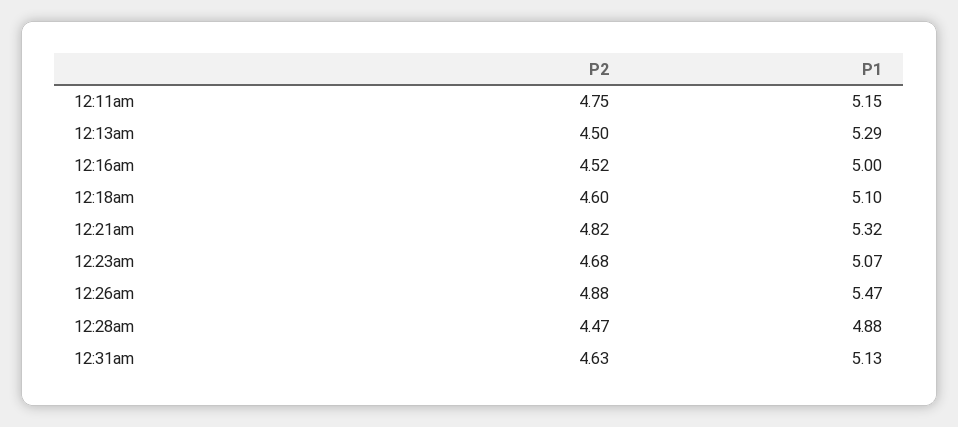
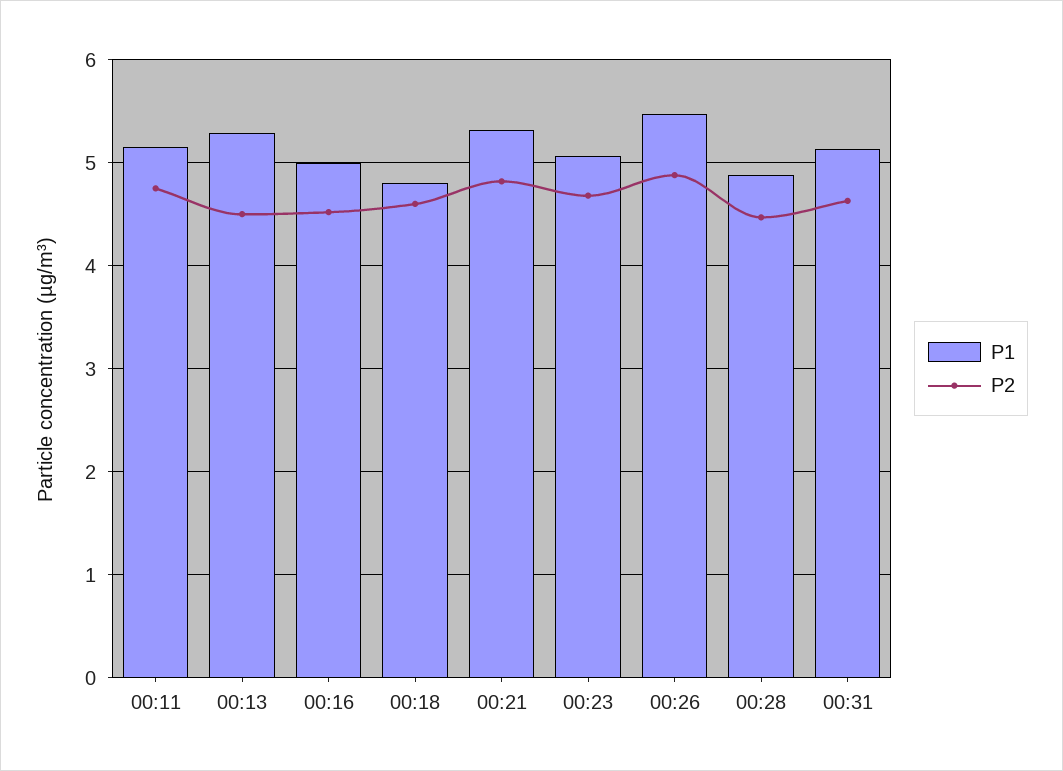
  {
    "P2": {
      "12:11am": 4.75,
      "12:13am": 4.5,
      "12:16am": 4.52,
      "12:18am": 4.6,
      "12:21am": 4.82,
      "12:23am": 4.68,
      "12:26am": 4.88,
      "12:28am": 4.47,
      "12:31am": 4.63
    },
    "P1": {
      "12:11am": 5.15,
      "12:13am": 5.29,
      "12:16am": 5,
-     "12:18am": 5.1,
+     "12:18am": 4.8,
      "12:21am": 5.32,
      "12:23am": 5.07,
      "12:26am": 5.47,
      "12:28am": 4.88,
      "12:31am": 5.13
    }
  }

